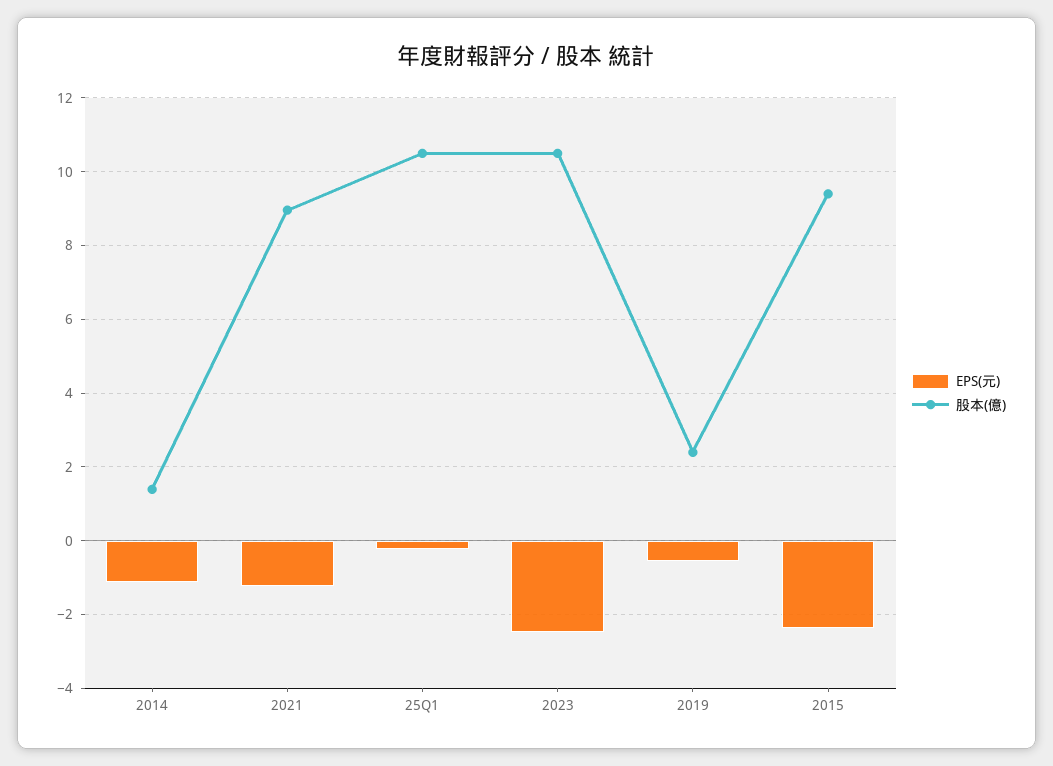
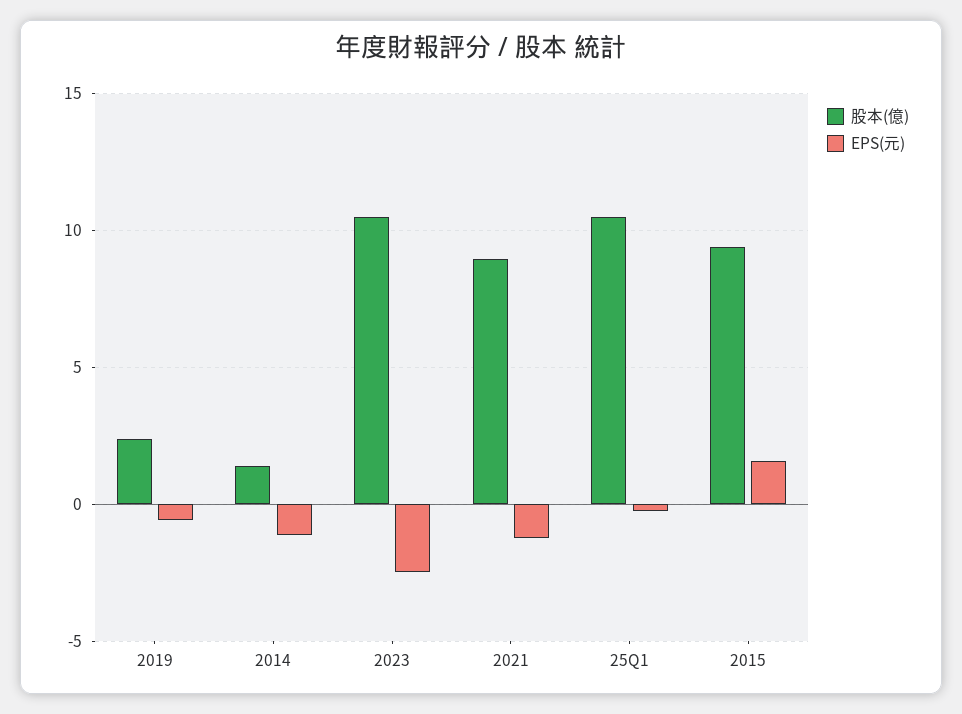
  {
    "EPS(元)": {
      "2014": -1.2,
      "2021": -1.2,
      "25Q1": -0.2,
      "2023": -2.4,
      "2019": -0.6,
-     "2015": -2.4
+     "2015": 1.5
    },
    "股本(億)": {
      "2014": 1.4,
      "2021": 9,
      "25Q1": 10.6,
      "2023": 10.6,
      "2019": 2.4,
      "2015": 9.4
    }
  }

